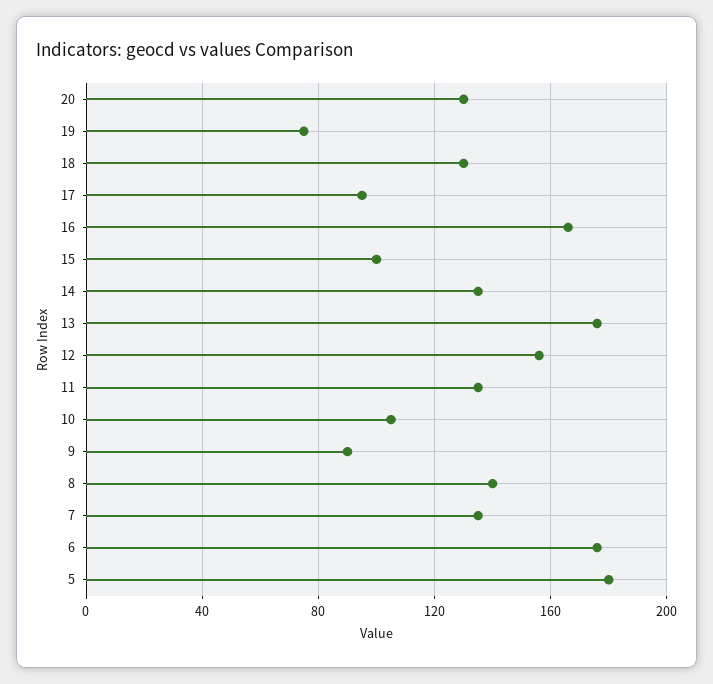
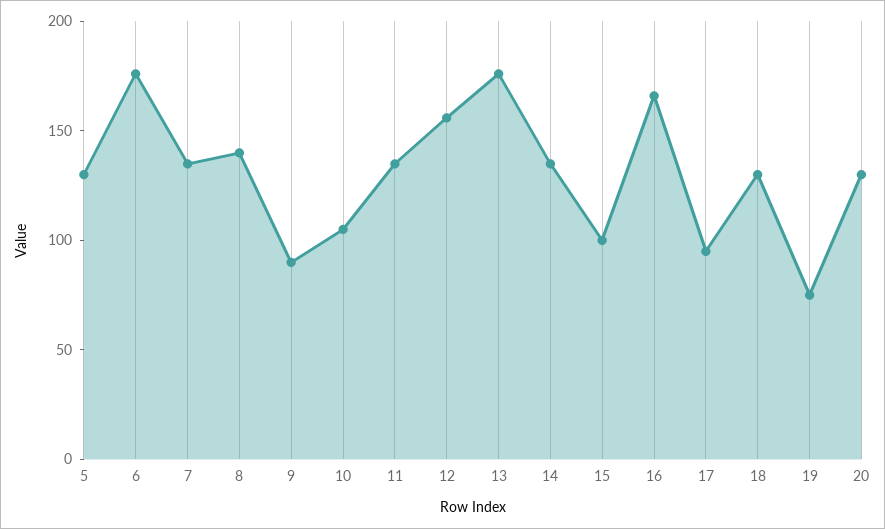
  {
    "20": 130,
    "19": 75,
    "18": 130,
    "17": 95,
    "16": 165,
    "15": 100,
    "14": 135,
    "13": 175,
    "12": 155,
    "11": 135,
    "10": 105,
    "9": 90,
    "8": 140,
    "7": 135,
    "6": 175,
-   "5": 180
+   "5": 130
  }

